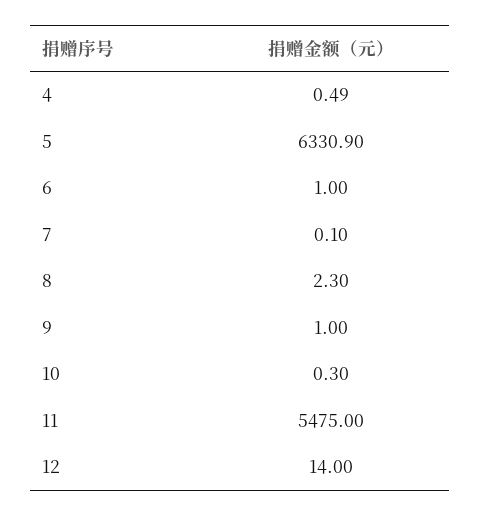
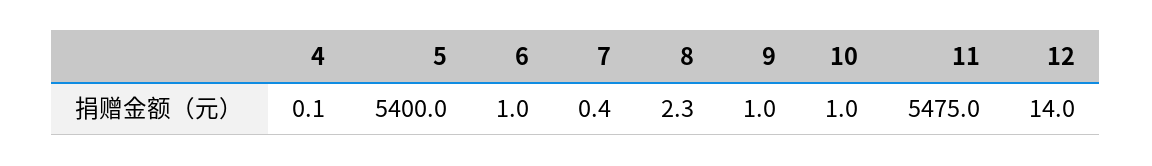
  {
-   "4": 0.49,
+   "4": 0.1,
-   "5": 6330.9,
+   "5": 5400,
    "6": 1,
-   "7": 0.1,
+   "7": 0.4,
    "8": 2.3,
    "9": 1,
-   "10": 0.3,
+   "10": 1,
    "11": 5475,
    "12": 14
  }

